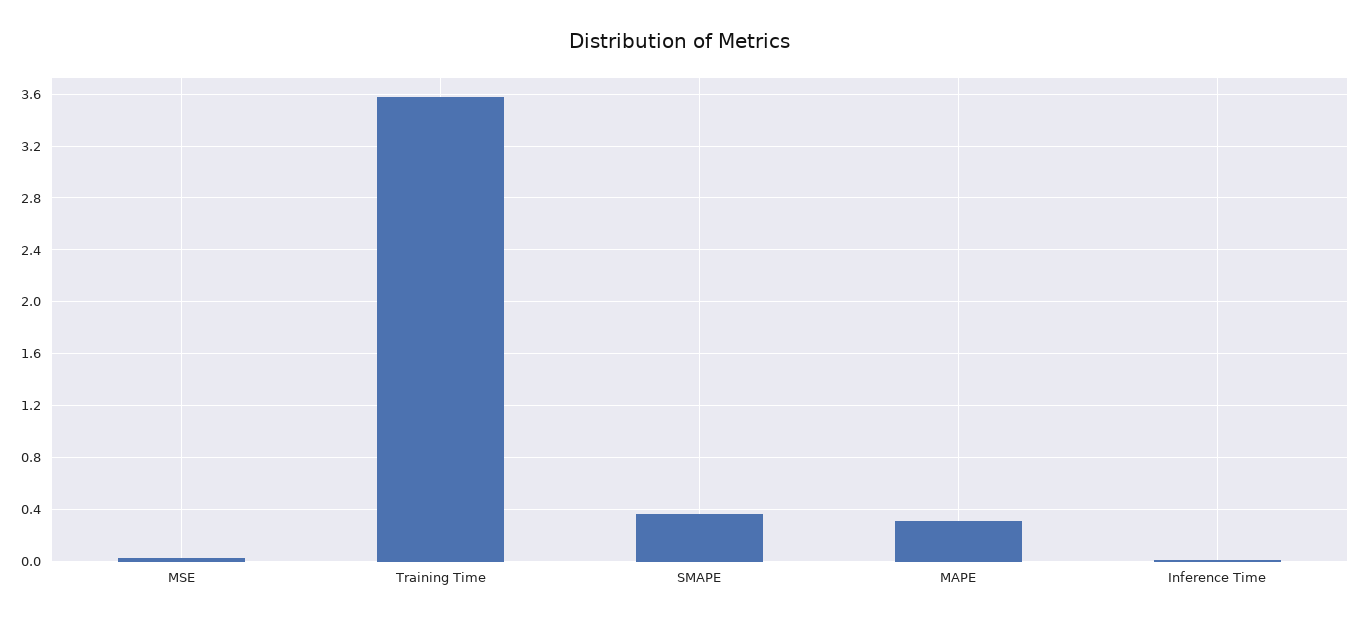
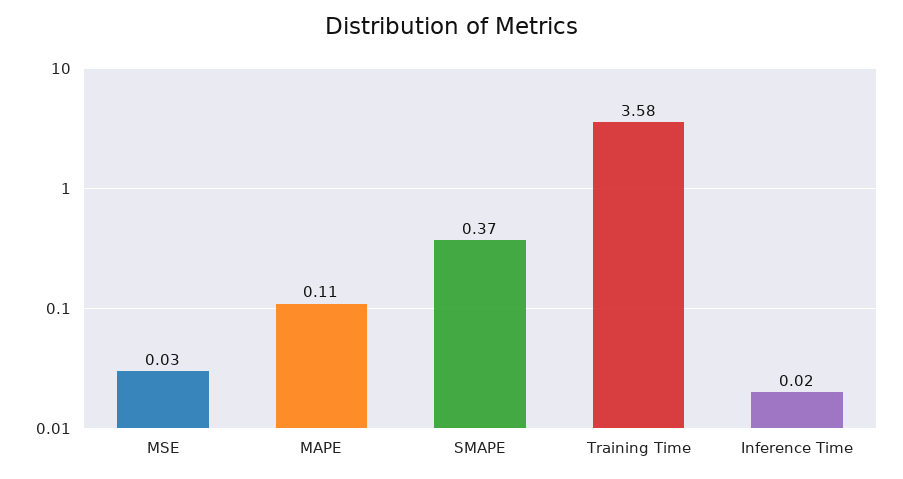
  {
    "MSE": 0.03,
    "Training Time": 3.58,
    "SMAPE": 0.37,
-   "MAPE": 0.3,
+   "MAPE": 0.11,
    "Inference Time": 0.02
  }

